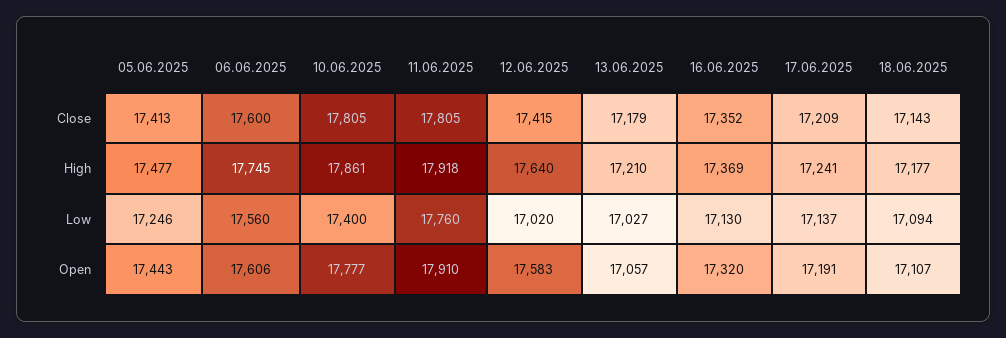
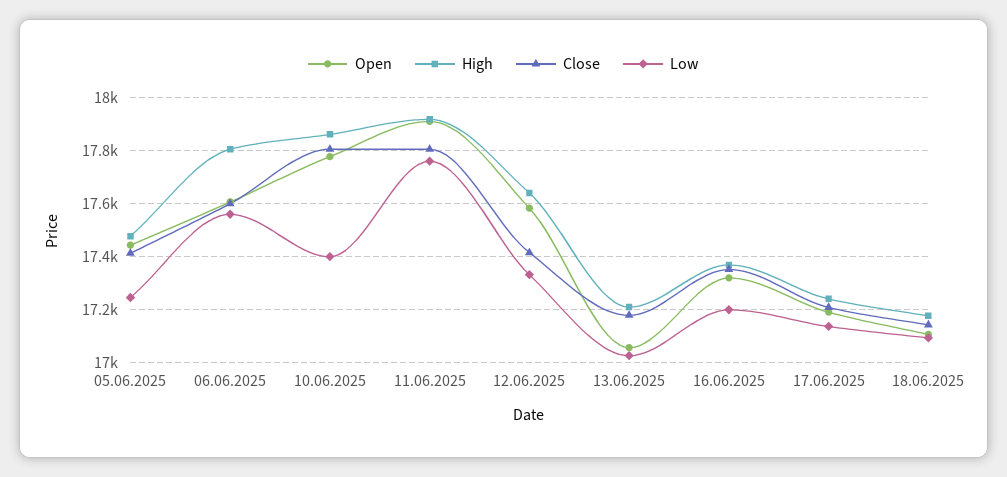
  {
    "Close": {
      "05.06.2025": 17413,
      "06.06.2025": 17600,
      "10.06.2025": 17805,
      "11.06.2025": 17805,
      "12.06.2025": 17415,
      "13.06.2025": 17179,
      "16.06.2025": 17352,
      "17.06.2025": 17209,
      "18.06.2025": 17143
    },
    "High": {
      "05.06.2025": 17477,
-     "06.06.2025": 17745,
+     "06.06.2025": 17800,
      "10.06.2025": 17861,
      "11.06.2025": 17918,
      "12.06.2025": 17640,
      "13.06.2025": 17210,
      "16.06.2025": 17369,
      "17.06.2025": 17241,
      "18.06.2025": 17177
    },
    "Low": {
      "05.06.2025": 17246,
      "06.06.2025": 17560,
      "10.06.2025": 17400,
      "11.06.2025": 17760,
-     "12.06.2025": 17020,
+     "12.06.2025": 17325,
      "13.06.2025": 17027,
-     "16.06.2025": 17130,
+     "16.06.2025": 17200,
      "17.06.2025": 17137,
      "18.06.2025": 17094
    },
    "Open": {
      "05.06.2025": 17443,
      "06.06.2025": 17606,
      "10.06.2025": 17777,
      "11.06.2025": 17910,
      "12.06.2025": 17583,
      "13.06.2025": 17057,
      "16.06.2025": 17320,
      "17.06.2025": 17191,
      "18.06.2025": 17107
    }
  }

